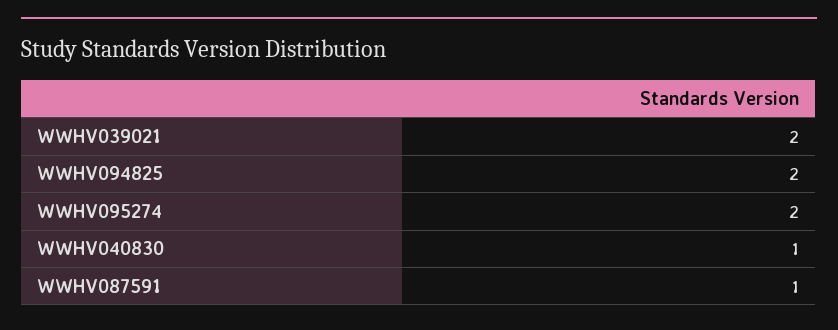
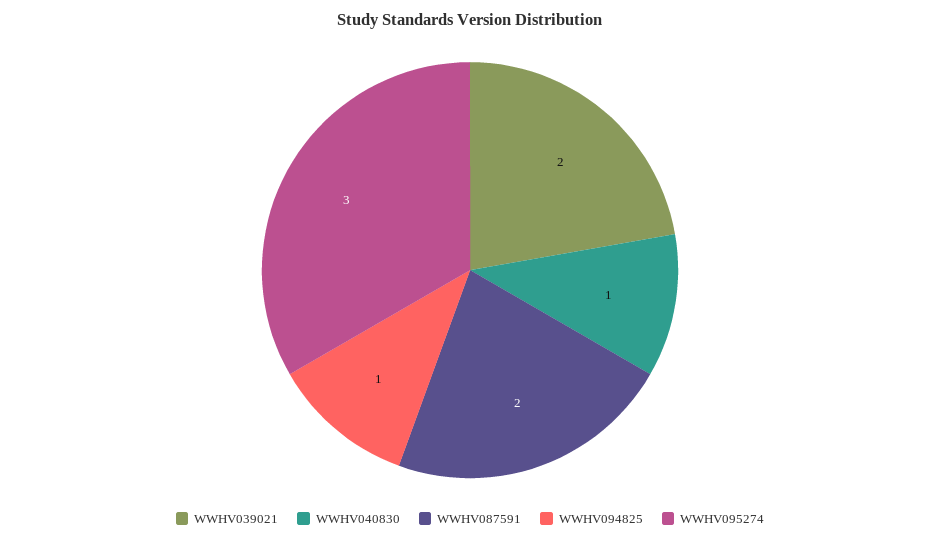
  {
    "WWHV039021": 2,
-   "WWHV094825": 2,
+   "WWHV094825": 1,
-   "WWHV095274": 2,
+   "WWHV095274": 3,
    "WWHV040830": 1,
-   "WWHV087591": 1
+   "WWHV087591": 2
  }

